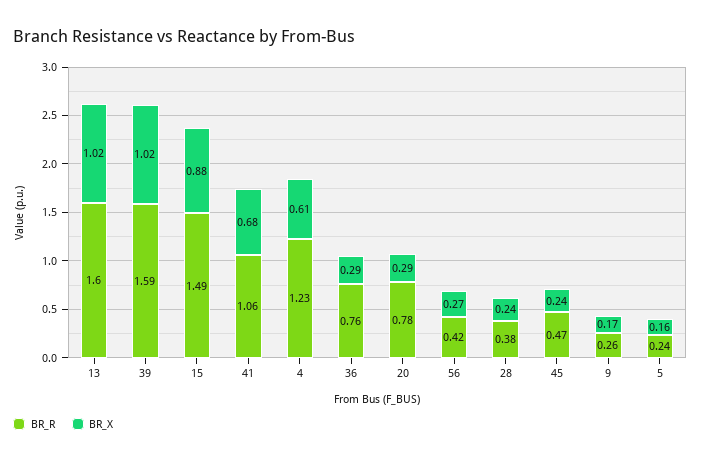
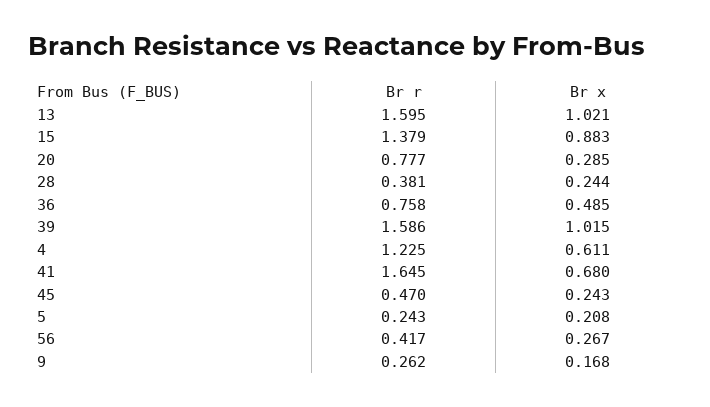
  {
    "BR_R": {
      "13": 1.595,
      "39": 1.586,
-     "15": 1.49,
+     "15": 1.379,
-     "41": 1.06,
+     "41": 1.645,
      "4": 1.225,
      "36": 0.758,
      "20": 0.777,
      "56": 0.417,
      "28": 0.381,
      "45": 0.47,
      "9": 0.262,
      "5": 0.243
    },
    "BR_X": {
      "13": 1.021,
      "39": 1.015,
      "15": 0.883,
      "41": 0.68,
      "4": 0.611,
-     "36": 0.29,
+     "36": 0.485,
      "20": 0.285,
      "56": 0.267,
      "28": 0.244,
      "45": 0.243,
      "9": 0.168,
-     "5": 0.16
+     "5": 0.208
    }
  }

